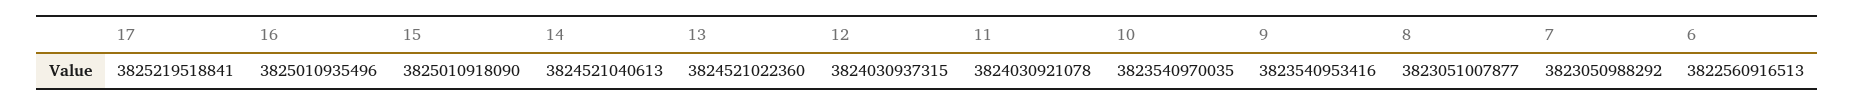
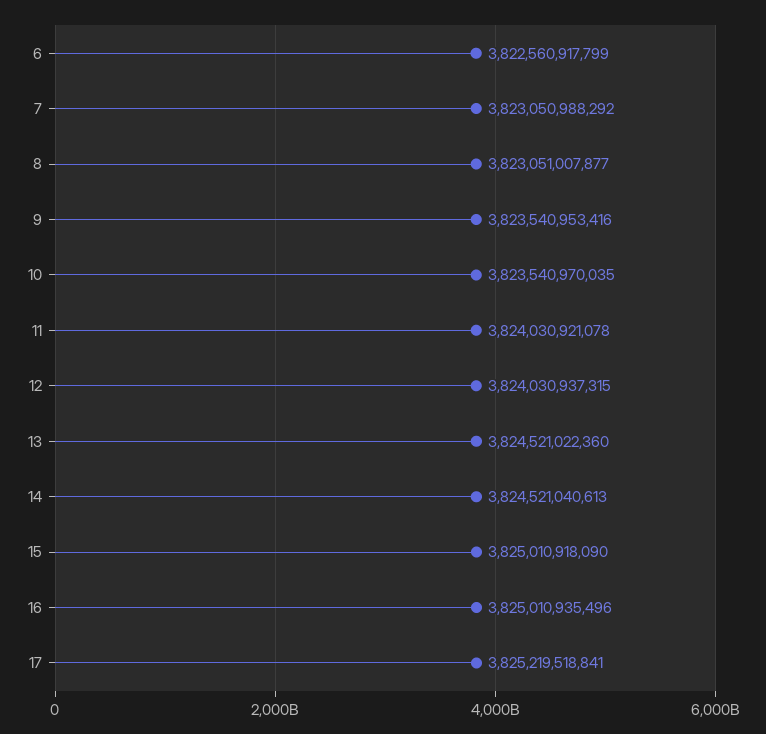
  {
    "17": 3825219518841,
    "16": 3825010935496,
    "15": 3825010918090,
    "14": 3824521040613,
    "13": 3824521022360,
    "12": 3824030937315,
    "11": 3824030921078,
    "10": 3823540970035,
    "9": 3823540953416,
    "8": 3823051007877,
    "7": 3823050988292,
-   "6": 3822560916513
+   "6": 3822560917799
  }

